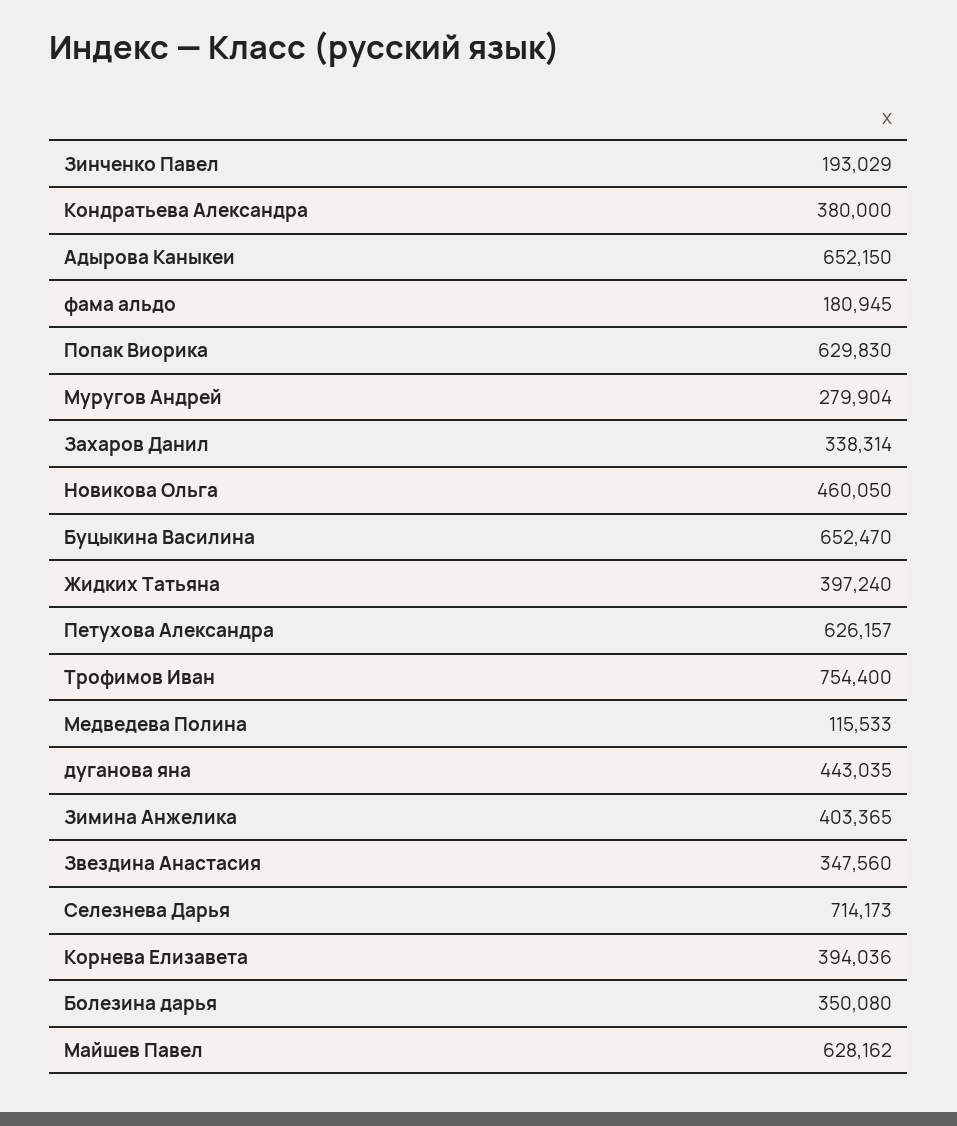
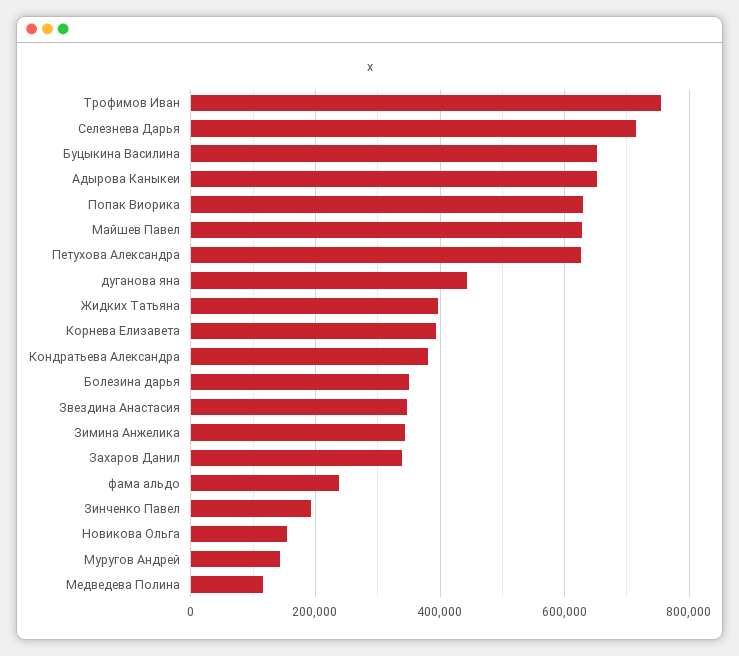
  {
    "Зинченко Павел": 193029,
    "Кондратьева Александра": 380000,
    "Адырова Каныкеи": 652150,
-   "фама альдо": 180945,
+   "фама альдо": 240000,
    "Попак Виорика": 629830,
-   "Муругов Андрей": 279904,
+   "Муругов Андрей": 140000,
    "Захаров Данил": 338314,
-   "Новикова Ольга": 460050,
+   "Новикова Ольга": 160000,
    "Буцыкина Василина": 652470,
    "Жидких Татьяна": 397240,
    "Петухова Александра": 626157,
    "Трофимов Иван": 754400,
    "Медведева Полина": 115533,
    "дуганова яна": 443035,
-   "Зимина Анжелика": 403365,
+   "Зимина Анжелика": 340000,
    "Звездина Анастасия": 347560,
    "Селезнева Дарья": 714173,
    "Корнева Елизавета": 394036,
    "Болезина дарья": 350080,
    "Майшев Павел": 628162
  }

